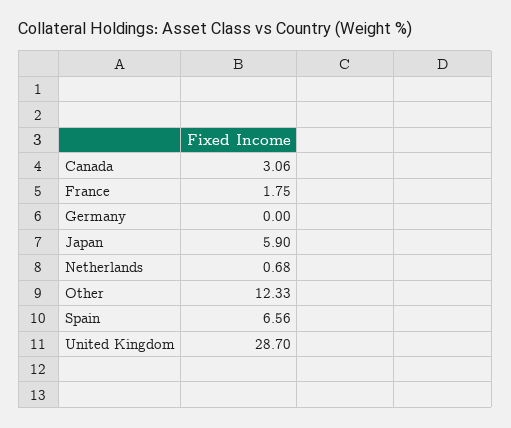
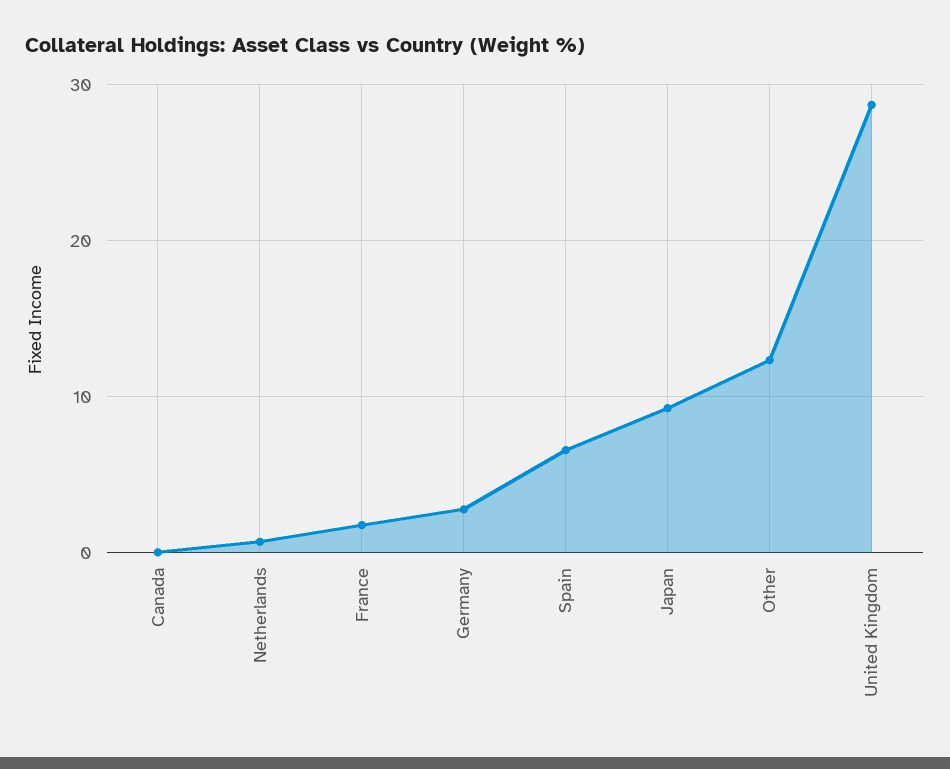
  {
-   "Canada": 3.06,
+   "Canada": 0,
    "France": 1.75,
-   "Germany": 0,
+   "Germany": 3,
-   "Japan": 5.9,
+   "Japan": 9,
    "Netherlands": 0.68,
    "Other": 12.33,
    "Spain": 6.56,
    "United Kingdom": 28.7
  }

